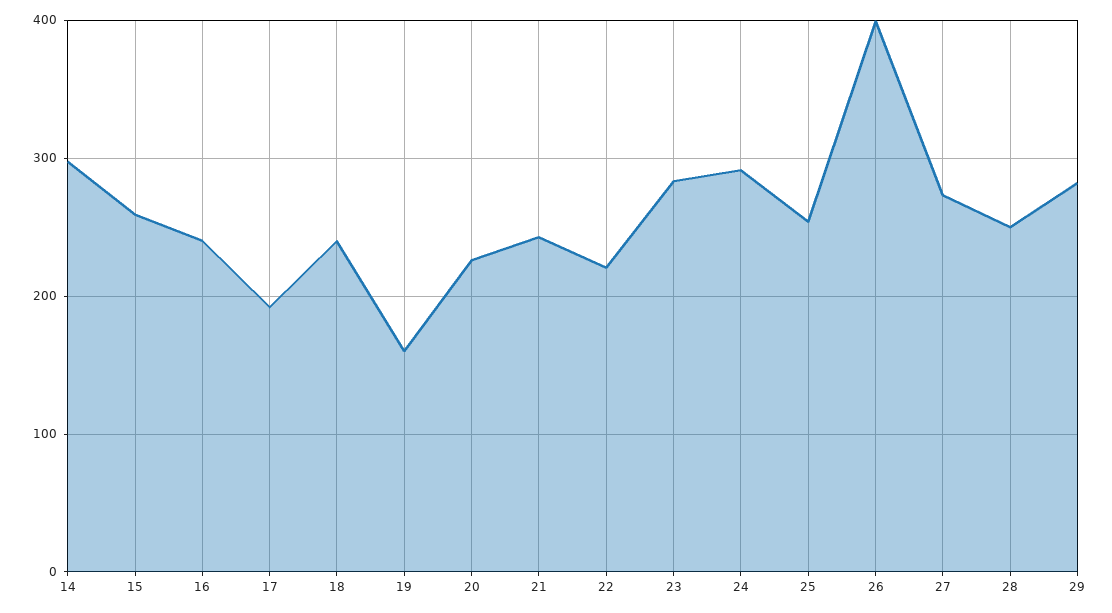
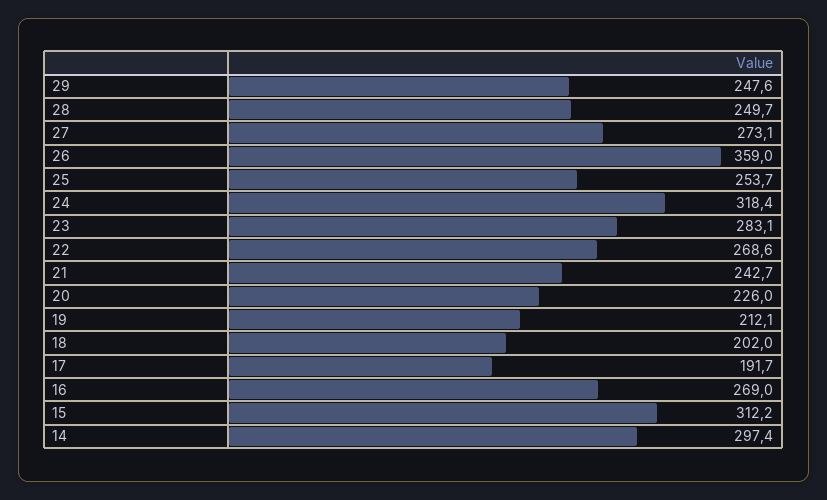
  {
    "14": 297.4,
-   "15": 260,
+   "15": 312.2,
-   "16": 240,
+   "16": 269,
    "17": 191.7,
-   "18": 240,
+   "18": 202,
-   "19": 160,
+   "19": 212.1,
    "20": 226,
    "21": 242.7,
-   "22": 220,
+   "22": 268.6,
    "23": 283.1,
-   "24": 290,
+   "24": 318.4,
    "25": 253.7,
-   "26": 400,
+   "26": 359,
    "27": 273.1,
    "28": 249.7,
-   "29": 280
+   "29": 247.6
  }

